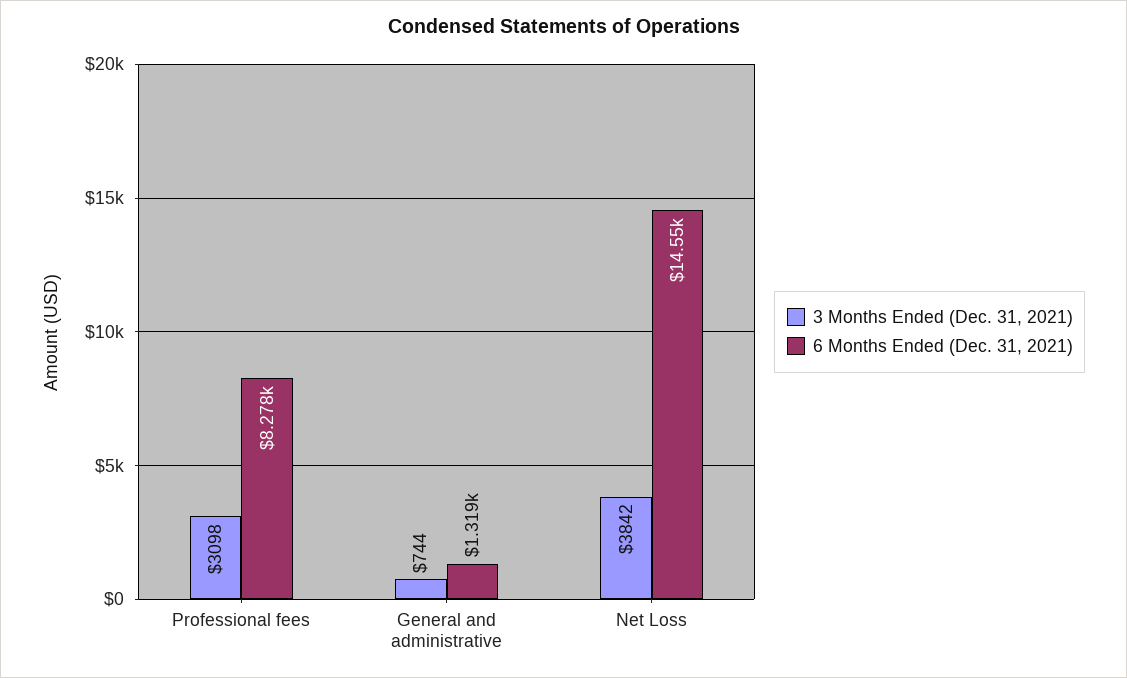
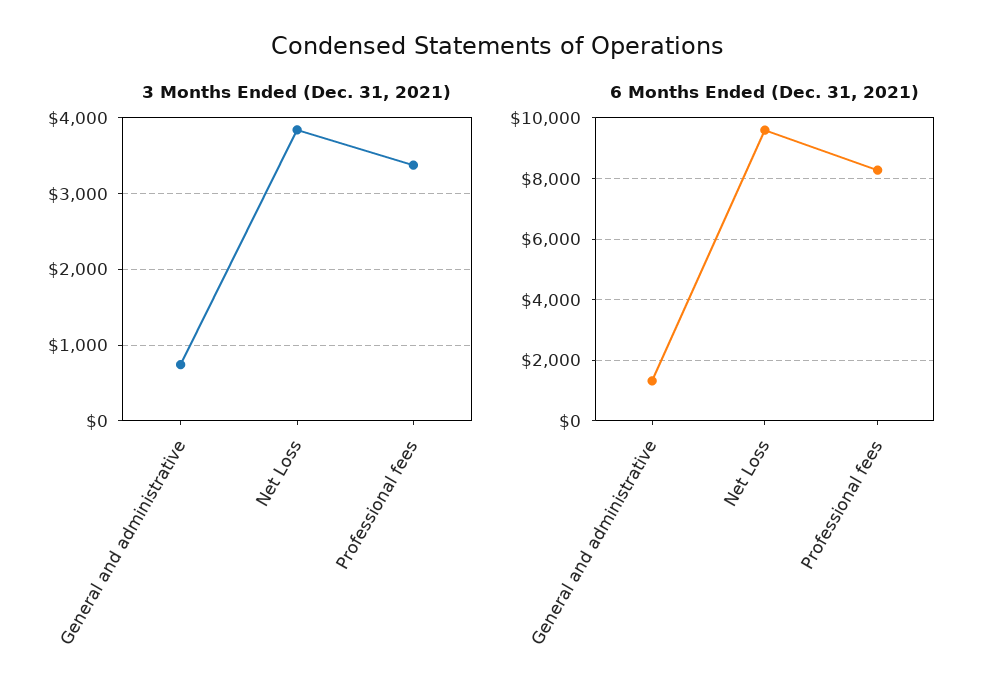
  {
    "3 Months Ended (Dec. 31, 2021)": {
-     "Professional fees": 3098,
+     "Professional fees": 3400,
      "General and administrative": 744,
      "Net Loss": 3842
    },
    "6 Months Ended (Dec. 31, 2021)": {
      "Professional fees": 8278,
      "General and administrative": 1319,
-     "Net Loss": 14550
+     "Net Loss": 9600
    }
  }

